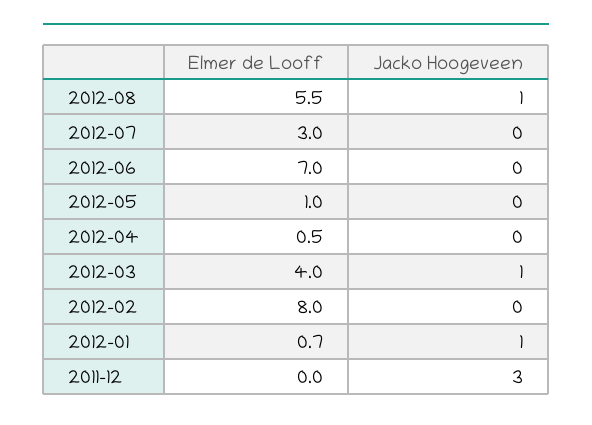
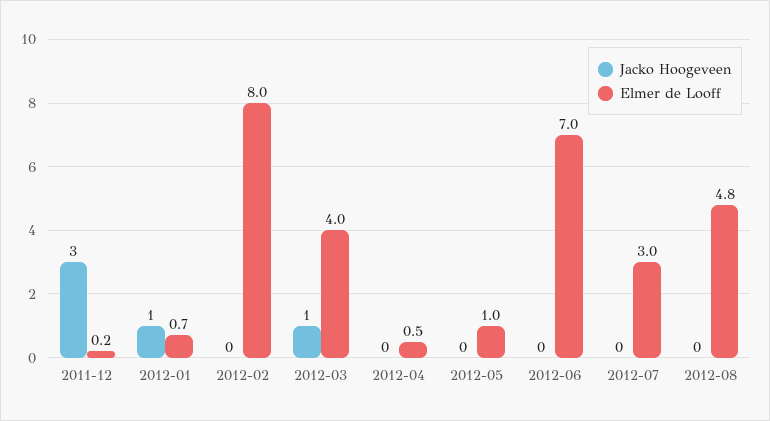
  {
    "Elmer de Looff": {
-     "2012-08": 5.5,
+     "2012-08": 4.8,
      "2012-07": 3,
      "2012-06": 7,
      "2012-05": 1,
      "2012-04": 0.5,
      "2012-03": 4,
      "2012-02": 8,
      "2012-01": 0.7,
-     "2011-12": 0
+     "2011-12": 0.2
    },
    "Jacko Hoogeveen": {
-     "2012-08": 1,
+     "2012-08": 0,
      "2012-07": 0,
      "2012-06": 0,
      "2012-05": 0,
      "2012-04": 0,
      "2012-03": 1,
      "2012-02": 0,
      "2012-01": 1,
      "2011-12": 3
    }
  }

